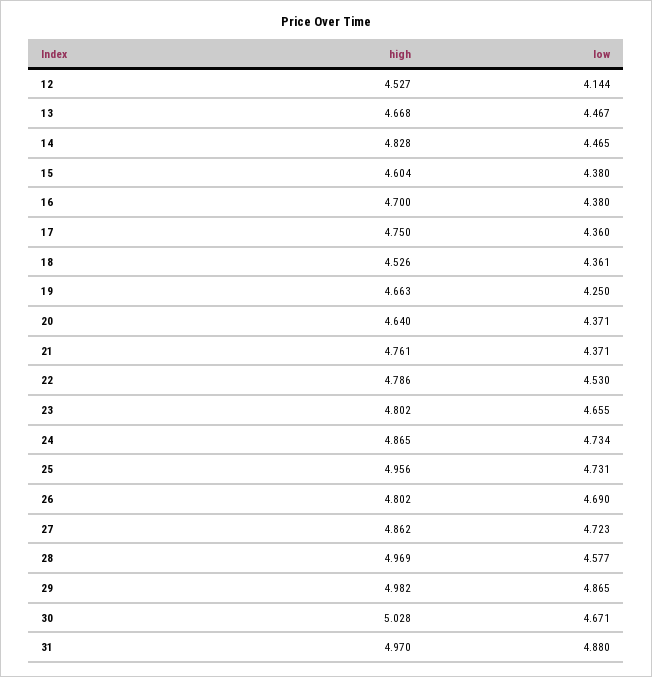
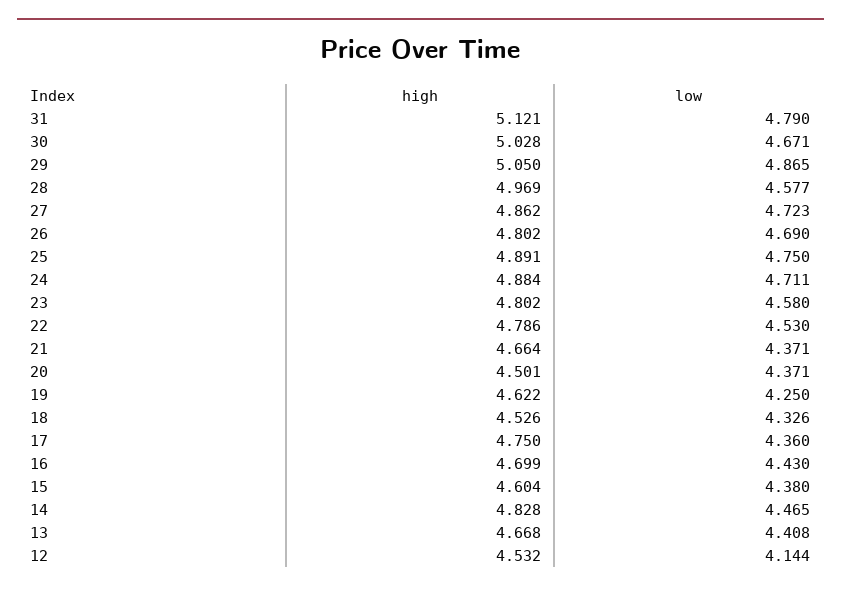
  {
    "high": {
-     "12": 4.527,
+     "12": 4.532,
      "13": 4.668,
      "14": 4.828,
      "15": 4.604,
-     "16": 4.7,
+     "16": 4.699,
      "17": 4.75,
      "18": 4.526,
-     "19": 4.663,
+     "19": 4.622,
-     "20": 4.64,
+     "20": 4.501,
-     "21": 4.761,
+     "21": 4.664,
      "22": 4.786,
      "23": 4.802,
-     "24": 4.865,
+     "24": 4.884,
-     "25": 4.956,
+     "25": 4.891,
      "26": 4.802,
      "27": 4.862,
      "28": 4.969,
-     "29": 4.982,
+     "29": 5.05,
      "30": 5.028,
-     "31": 4.97
+     "31": 5.121
    },
    "low": {
      "12": 4.144,
-     "13": 4.467,
+     "13": 4.408,
      "14": 4.465,
      "15": 4.38,
-     "16": 4.38,
+     "16": 4.43,
      "17": 4.36,
-     "18": 4.361,
+     "18": 4.326,
      "19": 4.25,
      "20": 4.371,
      "21": 4.371,
      "22": 4.53,
-     "23": 4.655,
+     "23": 4.58,
-     "24": 4.734,
+     "24": 4.711,
-     "25": 4.731,
+     "25": 4.75,
      "26": 4.69,
      "27": 4.723,
      "28": 4.577,
      "29": 4.865,
      "30": 4.671,
-     "31": 4.88
+     "31": 4.79
    }
  }

